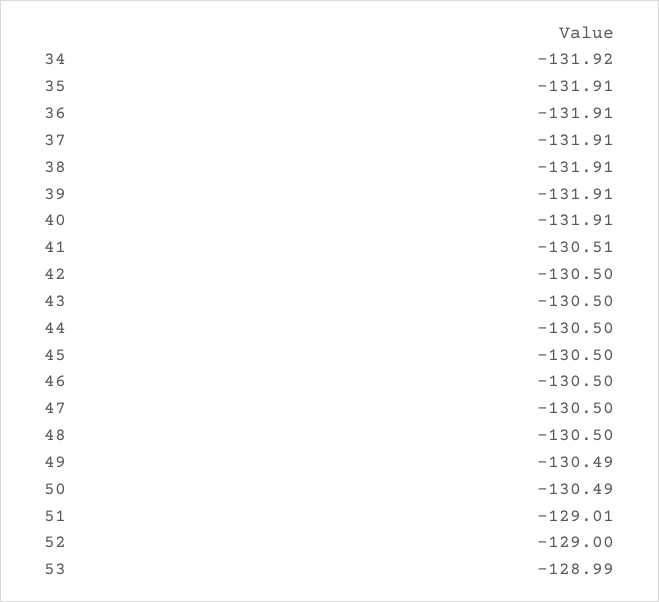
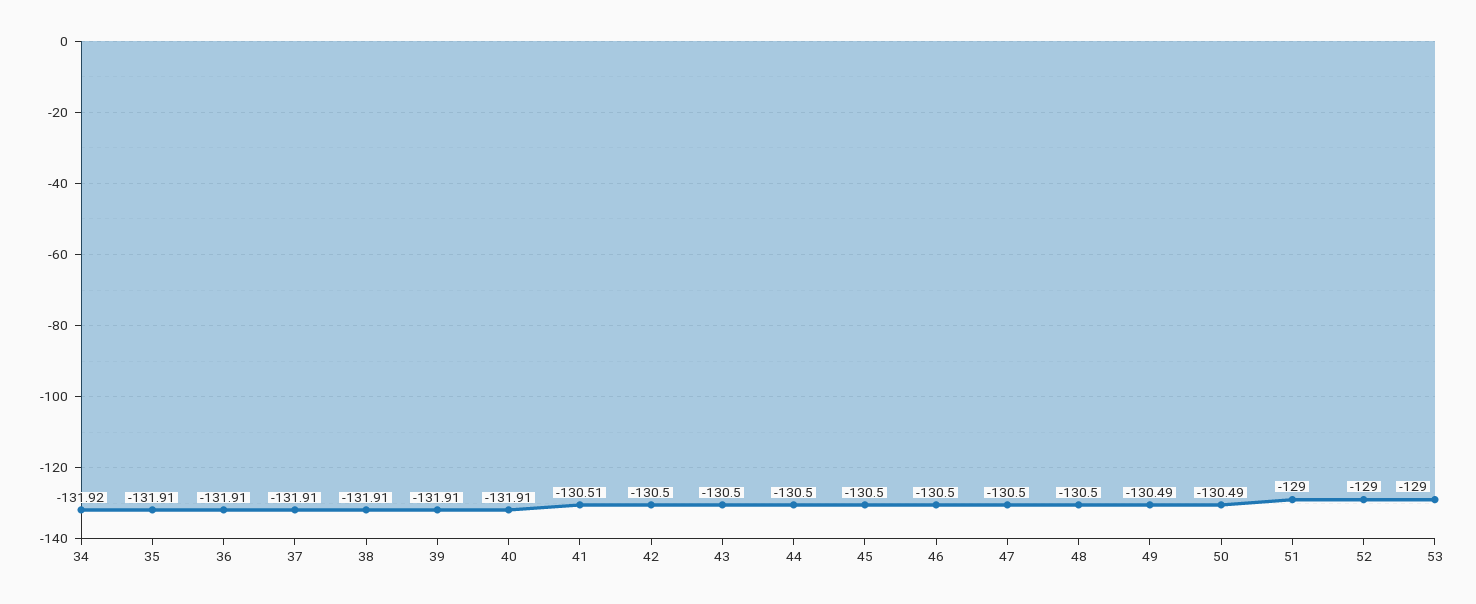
  {
    "34": -131.92,
    "35": -131.91,
    "36": -131.91,
    "37": -131.91,
    "38": -131.91,
    "39": -131.91,
    "40": -131.91,
    "41": -130.51,
    "42": -130.5,
    "43": -130.5,
    "44": -130.5,
    "45": -130.5,
    "46": -130.5,
    "47": -130.5,
    "48": -130.5,
    "49": -130.49,
    "50": -130.49,
-   "51": -129.01,
+   "51": -129,
    "52": -129,
-   "53": -128.99
+   "53": -129
  }

